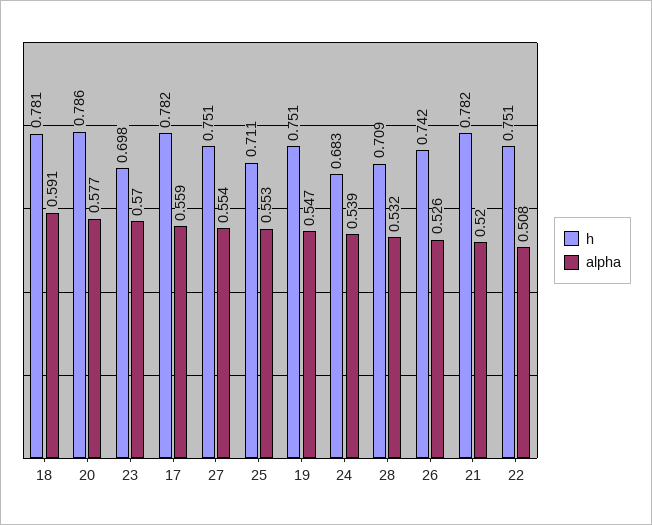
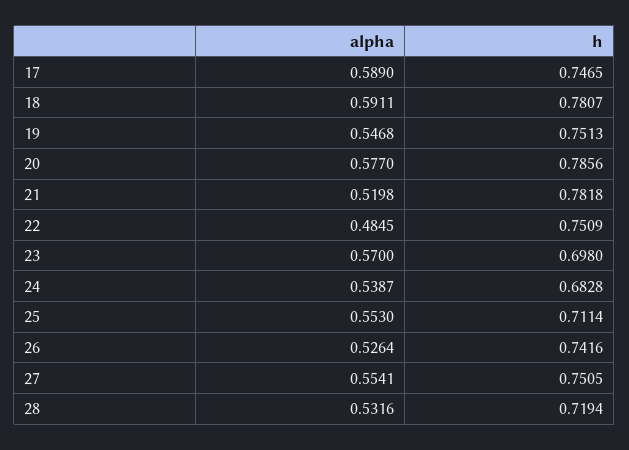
  {
    "h": {
      "18": 0.7807,
      "20": 0.7856,
      "23": 0.698,
-     "17": 0.782,
+     "17": 0.7465,
      "27": 0.7505,
      "25": 0.7114,
      "19": 0.7513,
      "24": 0.6828,
-     "28": 0.709,
+     "28": 0.7194,
      "26": 0.7416,
      "21": 0.7818,
      "22": 0.7509
    },
    "alpha": {
      "18": 0.5911,
      "20": 0.577,
      "23": 0.57,
-     "17": 0.559,
+     "17": 0.589,
      "27": 0.5541,
      "25": 0.553,
      "19": 0.5468,
      "24": 0.5387,
      "28": 0.5316,
      "26": 0.5264,
      "21": 0.5198,
-     "22": 0.508
+     "22": 0.4845
    }
  }

